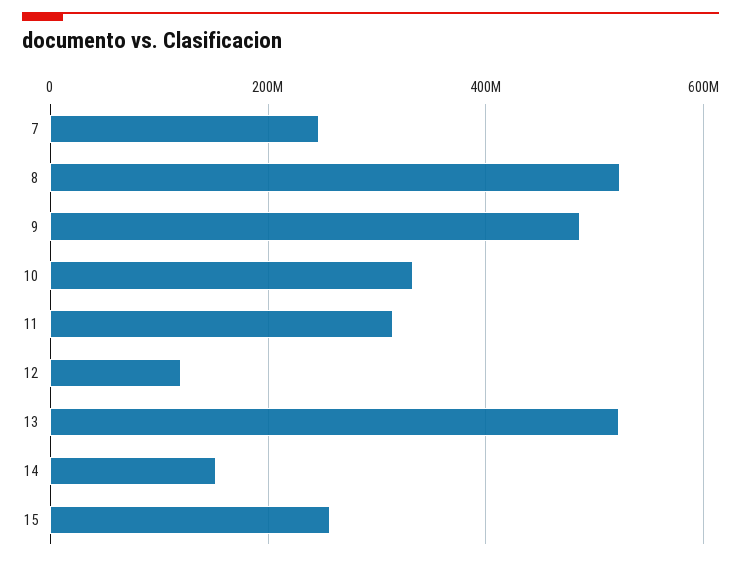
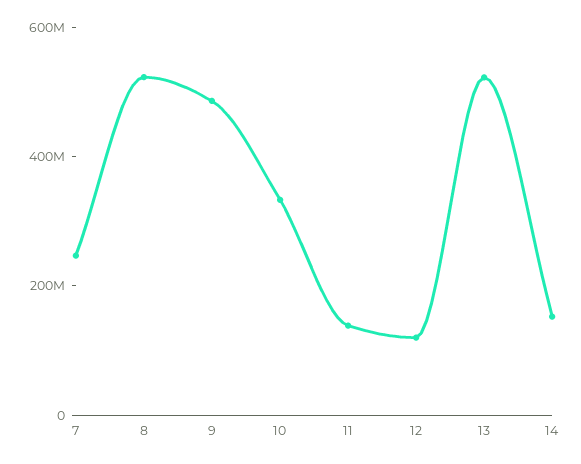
  {
    "7": 240000000,
    "8": 520000000,
    "9": 480000000,
    "10": 340000000,
-   "11": 320000000,
+   "11": 150000000,
    "12": 120000000,
    "13": 520000000,
-   "14": 160000000,
+   "14": 160000000
-   "15": 260000000
  }

